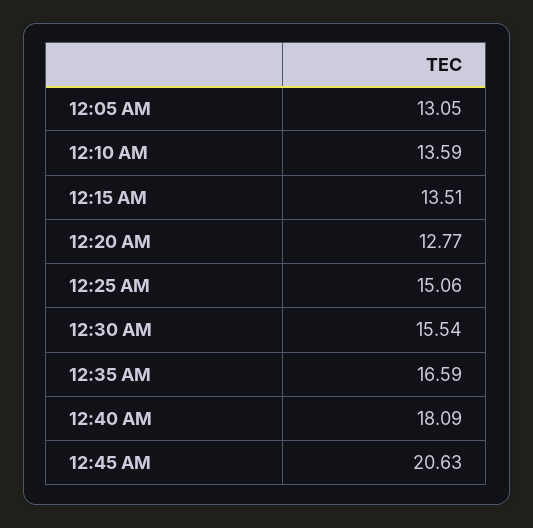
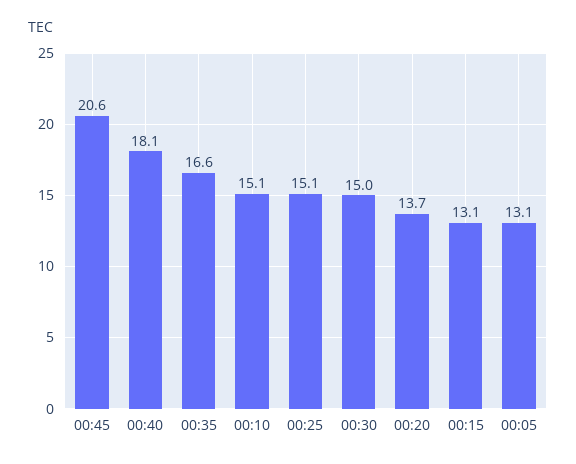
  {
    "12:05 AM": 13.05,
-   "12:10 AM": 13.59,
+   "12:10 AM": 15.1,
-   "12:15 AM": 13.51,
+   "12:15 AM": 13.1,
-   "12:20 AM": 12.77,
+   "12:20 AM": 13.7,
    "12:25 AM": 15.06,
-   "12:30 AM": 15.54,
+   "12:30 AM": 15,
    "12:35 AM": 16.59,
    "12:40 AM": 18.09,
    "12:45 AM": 20.63
  }

